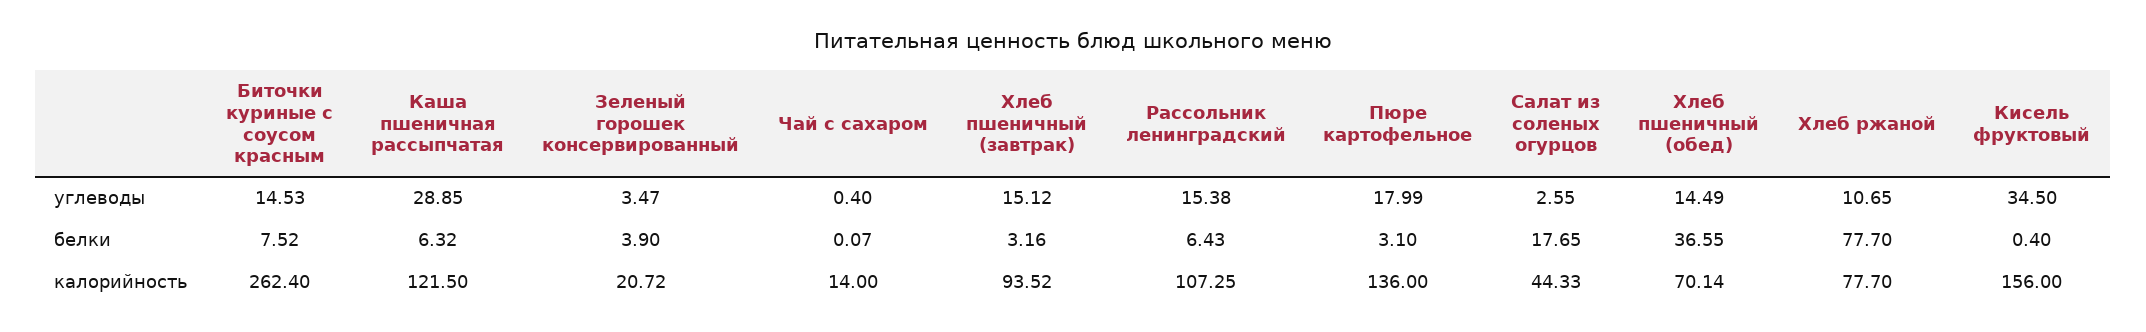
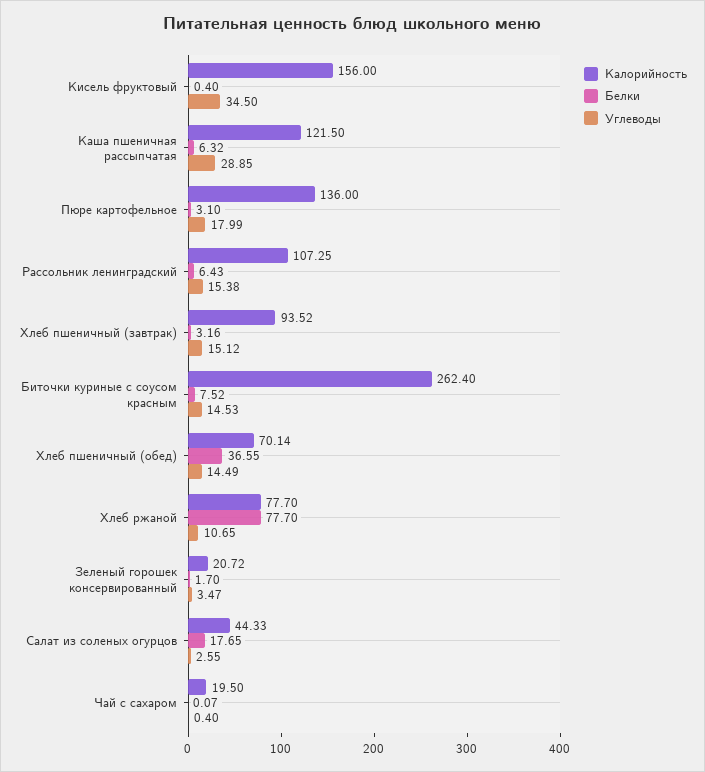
  {
    "углеводы": {
      "Биточки куриные с соусом красным": 14.53,
      "Каша пшеничная рассыпчатая": 28.85,
      "Зеленый горошек консервированный": 3.47,
      "Чай с сахаром": 0.4,
      "Хлеб пшеничный (завтрак)": 15.12,
      "Рассольник ленинградский": 15.38,
      "Пюре картофельное": 17.99,
      "Салат из соленых огурцов": 2.55,
      "Хлеб пшеничный (обед)": 14.49,
      "Хлеб ржаной": 10.65,
      "Кисель фруктовый": 34.5
    },
    "белки": {
      "Биточки куриные с соусом красным": 7.52,
      "Каша пшеничная рассыпчатая": 6.32,
-     "Зеленый горошек консервированный": 3.9,
+     "Зеленый горошек консервированный": 1.7,
      "Чай с сахаром": 0.07,
      "Хлеб пшеничный (завтрак)": 3.16,
      "Рассольник ленинградский": 6.43,
      "Пюре картофельное": 3.1,
      "Салат из соленых огурцов": 17.65,
      "Хлеб пшеничный (обед)": 36.55,
      "Хлеб ржаной": 77.7,
      "Кисель фруктовый": 0.4
    },
    "калорийность": {
      "Биточки куриные с соусом красным": 262.4,
      "Каша пшеничная рассыпчатая": 121.5,
      "Зеленый горошек консервированный": 20.72,
-     "Чай с сахаром": 14,
+     "Чай с сахаром": 19.5,
      "Хлеб пшеничный (завтрак)": 93.52,
      "Рассольник ленинградский": 107.25,
      "Пюре картофельное": 136,
      "Салат из соленых огурцов": 44.33,
      "Хлеб пшеничный (обед)": 70.14,
      "Хлеб ржаной": 77.7,
      "Кисель фруктовый": 156
    }
  }

